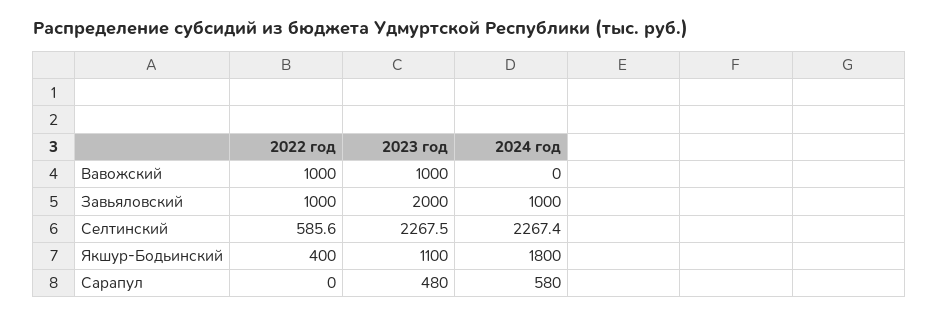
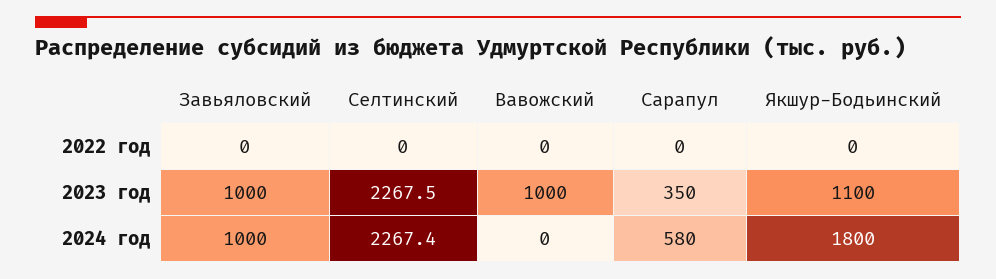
  {
    "2022 год": {
-     "Вавожский": 1000,
+     "Вавожский": 0,
-     "Завьяловский": 1000,
+     "Завьяловский": 0,
-     "Селтинский": 585.6,
+     "Селтинский": 0,
-     "Якшур-Бодьинский": 400,
+     "Якшур-Бодьинский": 0,
      "Сарапул": 0
    },
    "2023 год": {
      "Вавожский": 1000,
-     "Завьяловский": 2000,
+     "Завьяловский": 1000,
      "Селтинский": 2267.5,
      "Якшур-Бодьинский": 1100,
-     "Сарапул": 480
+     "Сарапул": 350
    },
    "2024 год": {
      "Вавожский": 0,
      "Завьяловский": 1000,
      "Селтинский": 2267.4,
      "Якшур-Бодьинский": 1800,
      "Сарапул": 580
    }
  }

